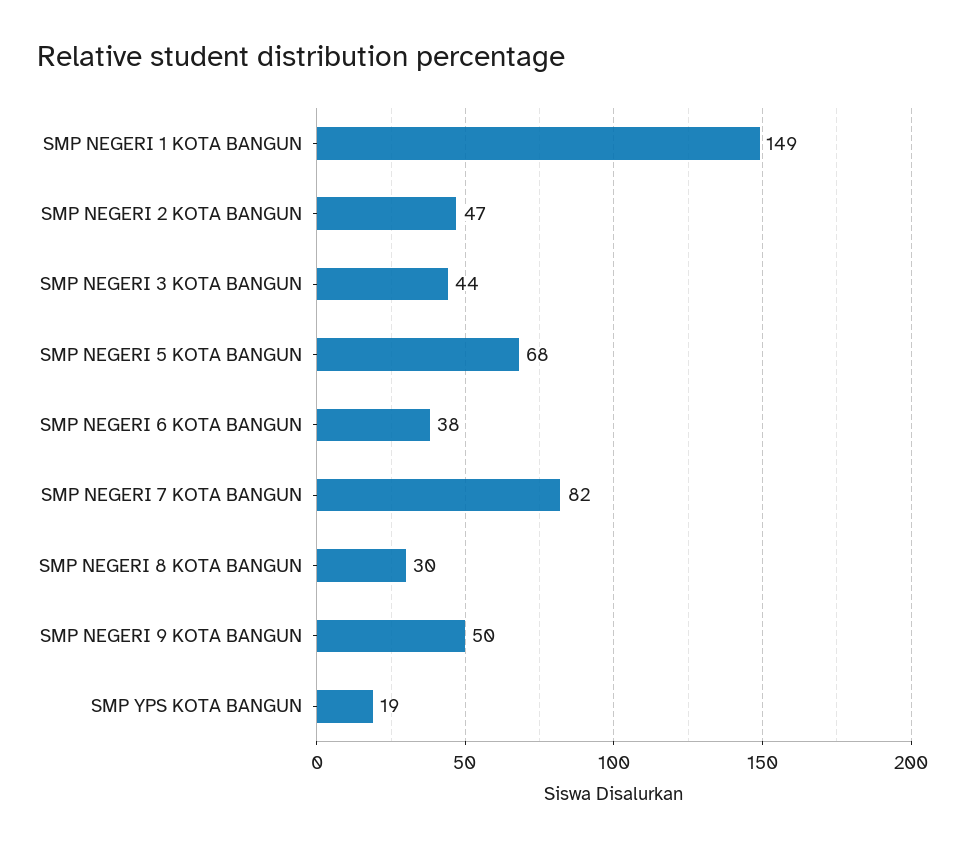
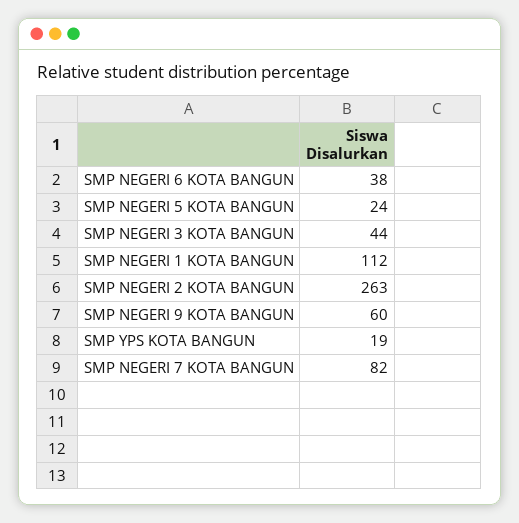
  {
-   "SMP NEGERI 1 KOTA BANGUN": 149,
+   "SMP NEGERI 1 KOTA BANGUN": 112,
-   "SMP NEGERI 2 KOTA BANGUN": 47,
+   "SMP NEGERI 2 KOTA BANGUN": 263,
    "SMP NEGERI 3 KOTA BANGUN": 44,
-   "SMP NEGERI 5 KOTA BANGUN": 68,
+   "SMP NEGERI 5 KOTA BANGUN": 24,
    "SMP NEGERI 6 KOTA BANGUN": 38,
    "SMP NEGERI 7 KOTA BANGUN": 82,
-   "SMP NEGERI 8 KOTA BANGUN": 30,
-   "SMP NEGERI 9 KOTA BANGUN": 50,
+   "SMP NEGERI 9 KOTA BANGUN": 60,
    "SMP YPS KOTA BANGUN": 19
  }

